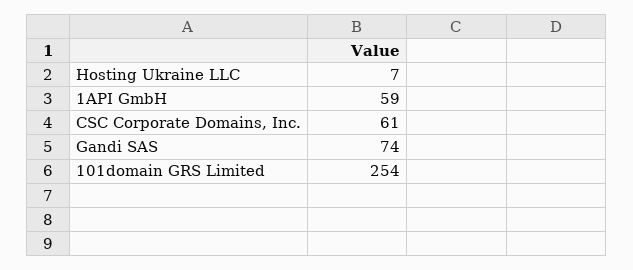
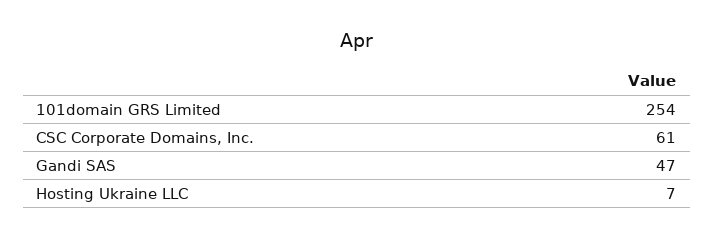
  {
    "Hosting Ukraine LLC": 7,
-   "1API GmbH": 59,
    "CSC Corporate Domains, Inc.": 61,
-   "Gandi SAS": 74,
+   "Gandi SAS": 47,
    "101domain GRS Limited": 254
  }

